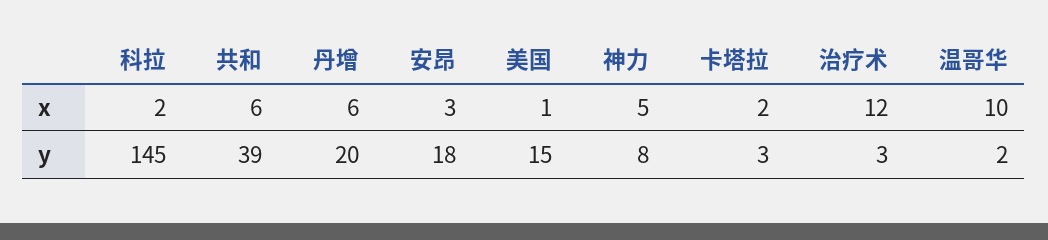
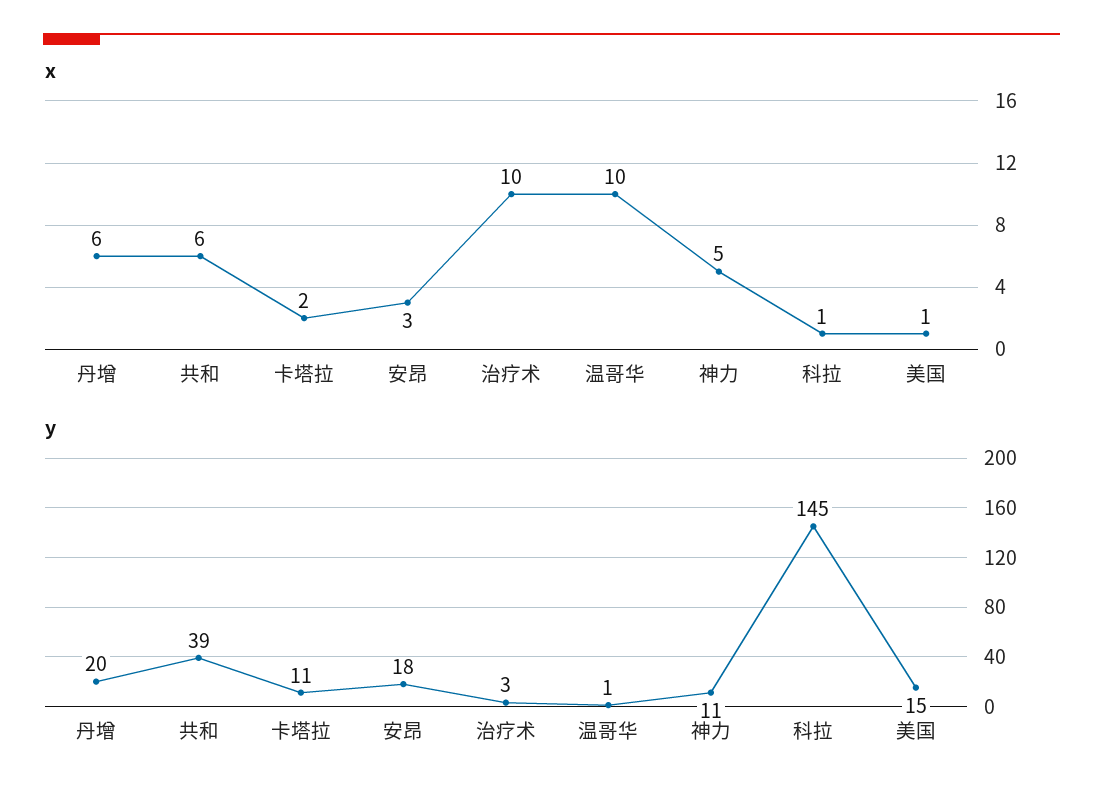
  {
    "x": {
-     "科拉": 2,
+     "科拉": 1,
      "共和": 6,
      "丹增": 6,
      "安昂": 3,
      "美国": 1,
      "神力": 5,
      "卡塔拉": 2,
-     "治疗术": 12,
+     "治疗术": 10,
      "温哥华": 10
    },
    "y": {
      "科拉": 145,
      "共和": 39,
      "丹增": 20,
      "安昂": 18,
      "美国": 15,
-     "神力": 8,
+     "神力": 11,
-     "卡塔拉": 3,
+     "卡塔拉": 11,
      "治疗术": 3,
-     "温哥华": 2
+     "温哥华": 1
    }
  }

